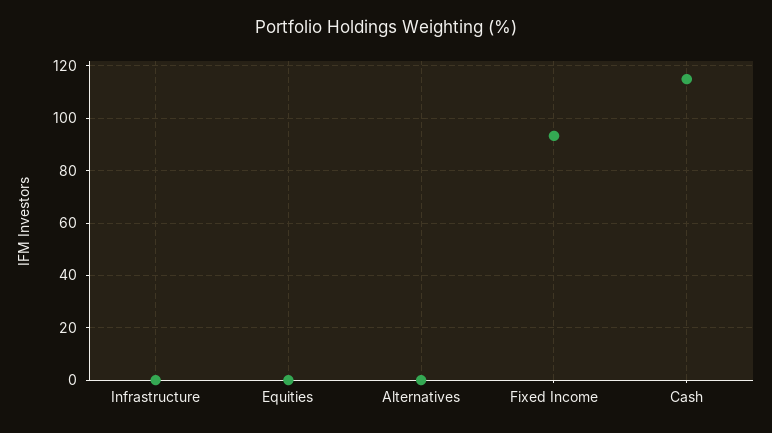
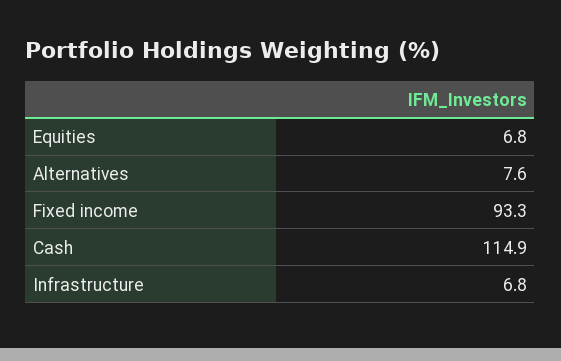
  {
-   "Infrastructure": 0,
+   "Infrastructure": 6.8,
-   "Equities": 0,
+   "Equities": 6.8,
-   "Alternatives": 0,
+   "Alternatives": 7.6,
    "Fixed Income": 93.3,
    "Cash": 114.9
  }

